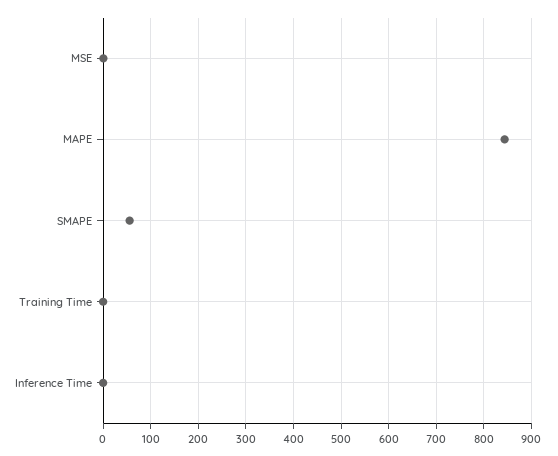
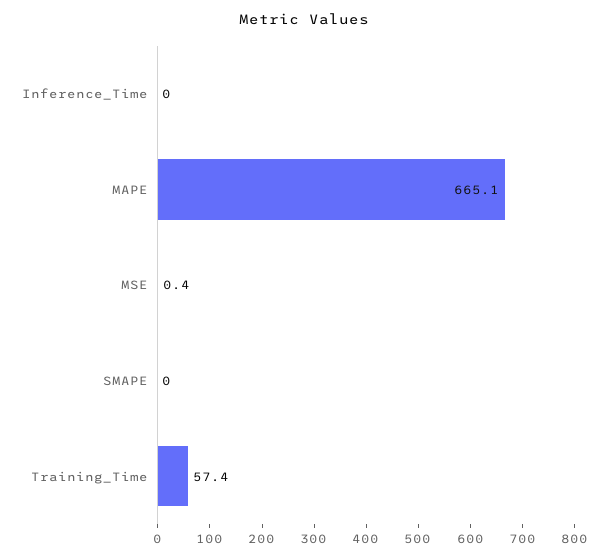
  {
    "MSE": 0.4,
-   "MAPE": 840,
+   "MAPE": 665.1,
-   "SMAPE": 60,
+   "SMAPE": 0,
-   "Training Time": 0,
+   "Training Time": 57.4,
    "Inference Time": 0
  }

